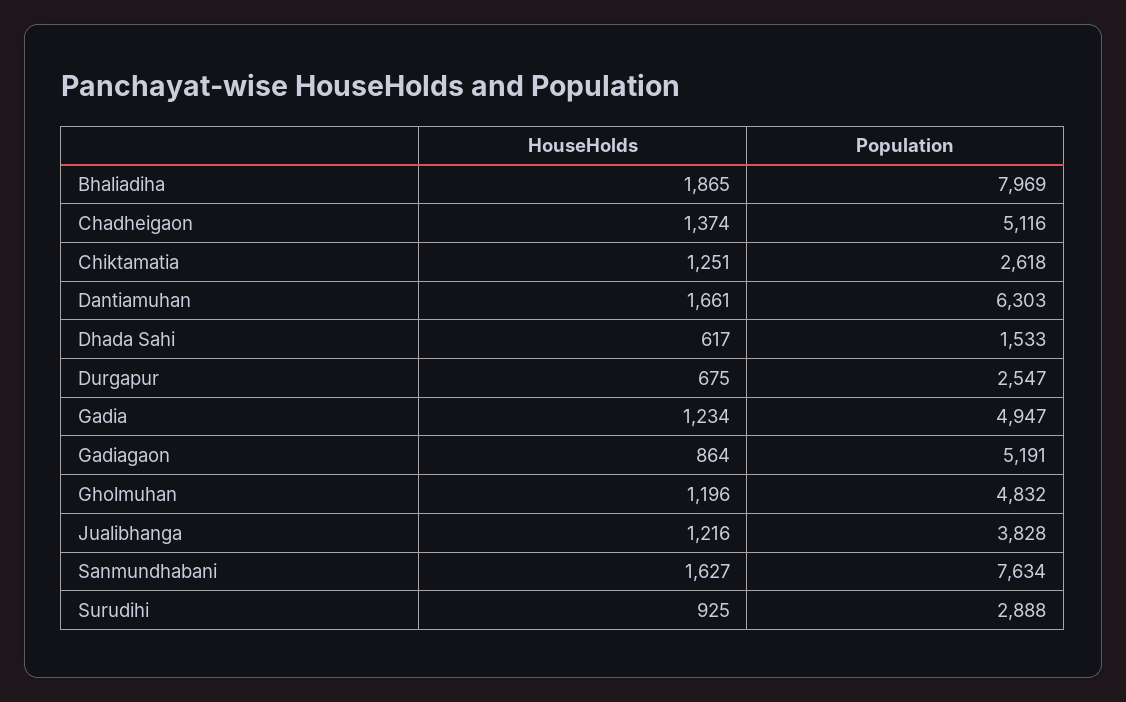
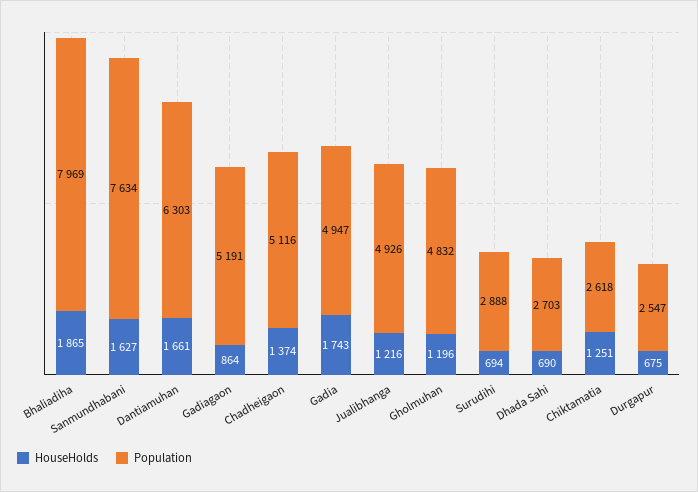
  {
    "HouseHolds": {
      "Bhaliadiha": 1865,
      "Chadheigaon": 1374,
      "Chiktamatia": 1251,
      "Dantiamuhan": 1661,
-     "Dhada Sahi": 617,
+     "Dhada Sahi": 690,
      "Durgapur": 675,
-     "Gadia": 1234,
+     "Gadia": 1743,
      "Gadiagaon": 864,
      "Gholmuhan": 1196,
      "Jualibhanga": 1216,
      "Sanmundhabani": 1627,
-     "Surudihi": 925
+     "Surudihi": 694
    },
    "Population": {
      "Bhaliadiha": 7969,
      "Chadheigaon": 5116,
      "Chiktamatia": 2618,
      "Dantiamuhan": 6303,
-     "Dhada Sahi": 1533,
+     "Dhada Sahi": 2703,
      "Durgapur": 2547,
      "Gadia": 4947,
      "Gadiagaon": 5191,
      "Gholmuhan": 4832,
-     "Jualibhanga": 3828,
+     "Jualibhanga": 4926,
      "Sanmundhabani": 7634,
      "Surudihi": 2888
    }
  }

